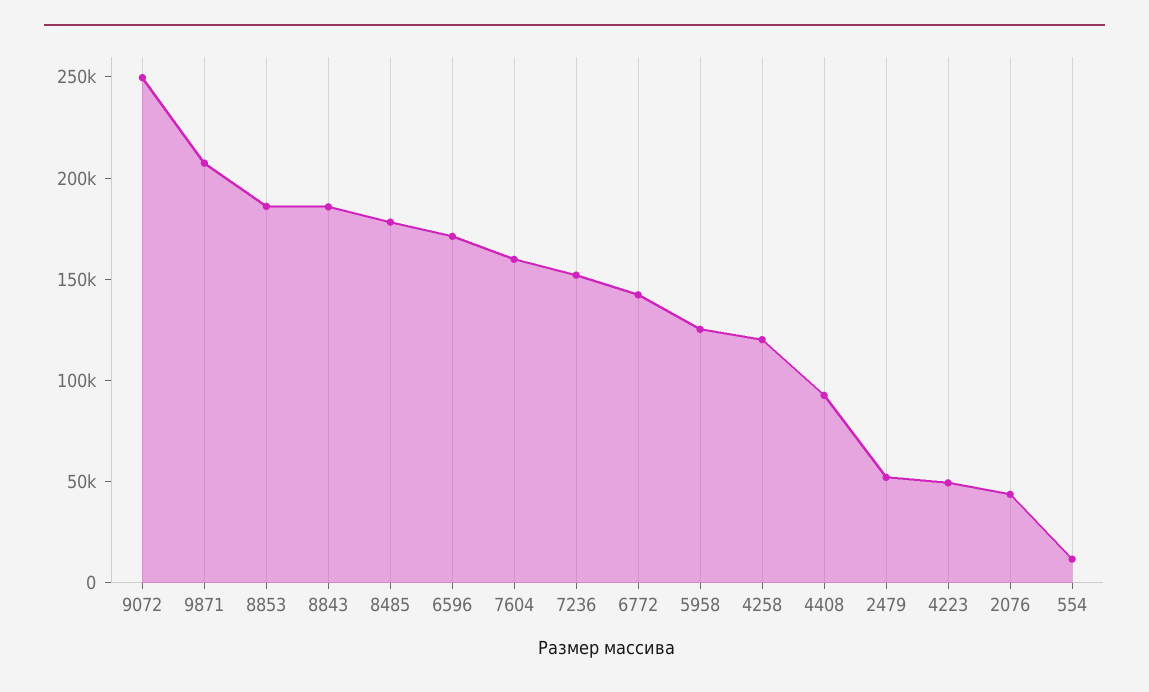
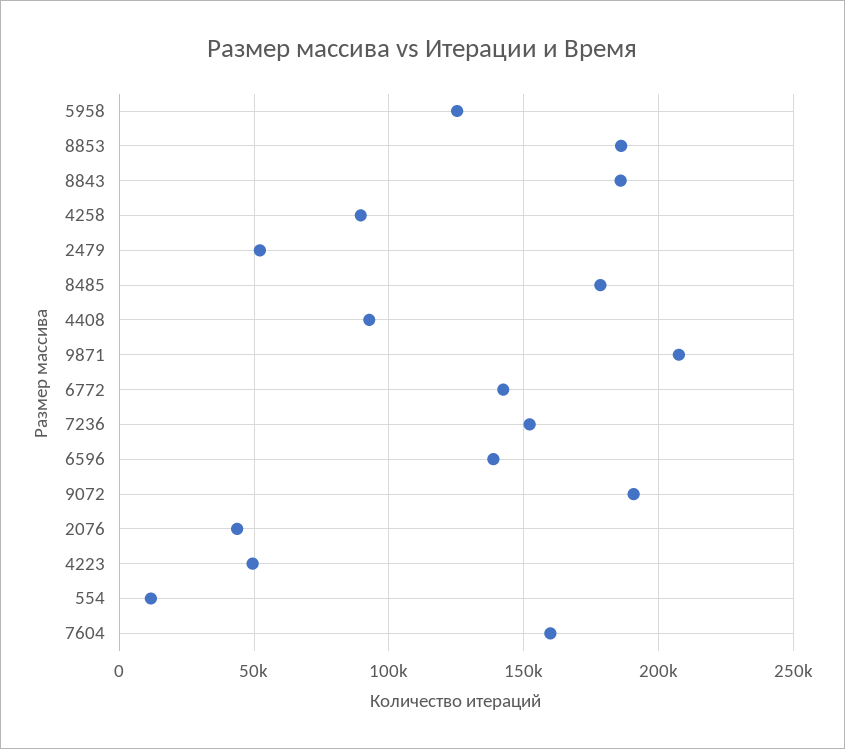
  {
-   "9072": 250000,
+   "9072": 190000,
    "9871": 205000,
    "8853": 185000,
    "8843": 185000,
    "8485": 180000,
-   "6596": 170000,
+   "6596": 140000,
    "7604": 160000,
    "7236": 150000,
    "6772": 140000,
    "5958": 125000,
-   "4258": 120000,
+   "4258": 90000,
    "4408": 95000,
    "2479": 50000,
    "4223": 50000,
    "2076": 45000,
    "554": 10000
  }

